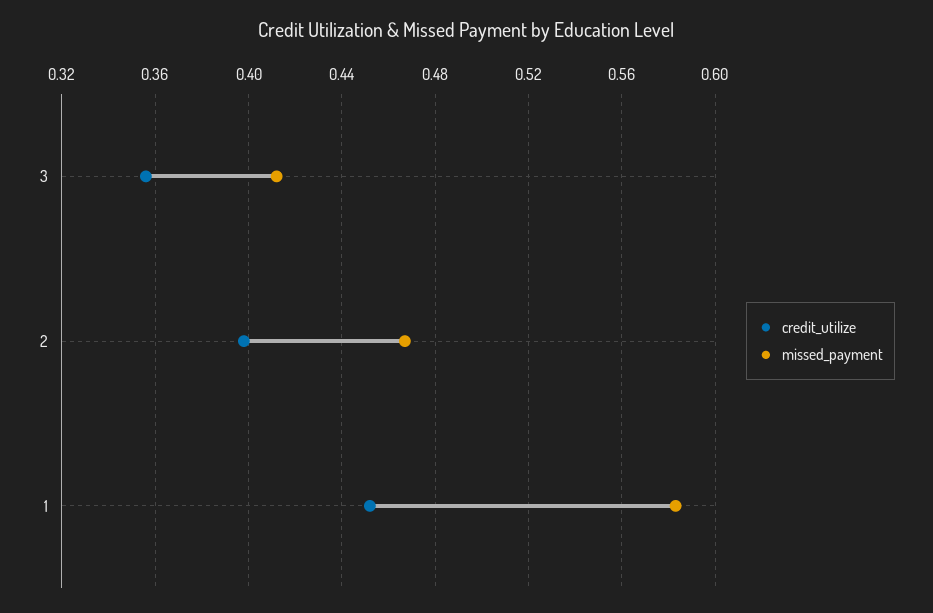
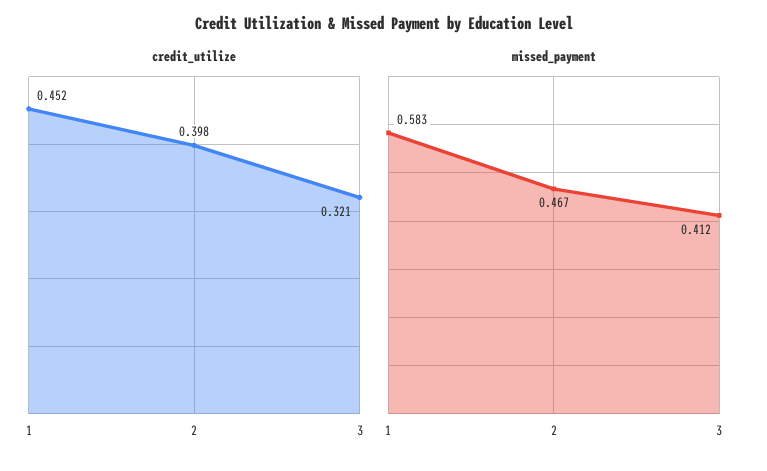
  {
    "credit_utilize": {
-     "3": 0.355,
+     "3": 0.321,
      "2": 0.398,
      "1": 0.452
    },
    "missed_payment": {
      "3": 0.412,
      "2": 0.467,
      "1": 0.583
    }
  }

